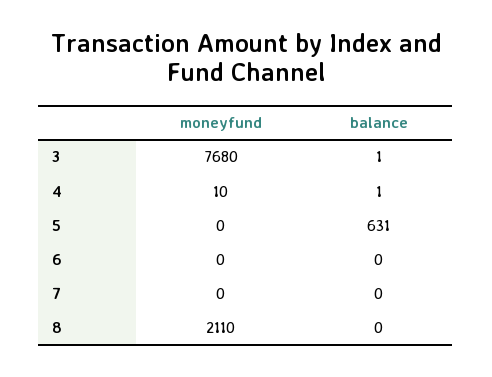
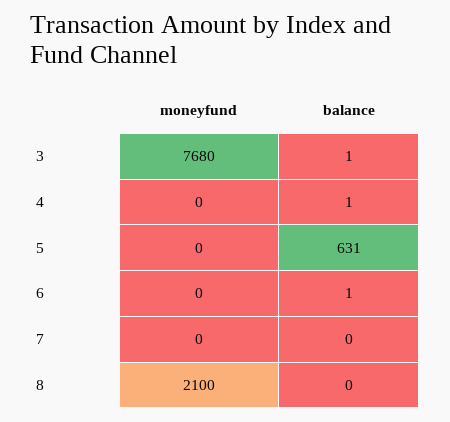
  {
    "moneyfund": {
      "3": 7680,
-     "4": 10,
+     "4": 0,
      "5": 0,
      "6": 0,
      "7": 0,
-     "8": 2110
+     "8": 2100
    },
    "balance": {
      "3": 1,
      "4": 1,
      "5": 631,
-     "6": 0,
+     "6": 1,
      "7": 0,
      "8": 0
    }
  }

